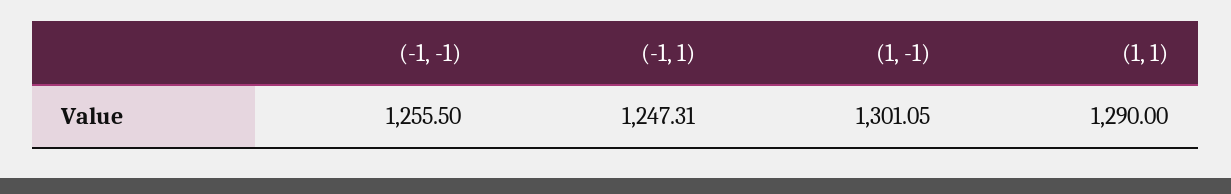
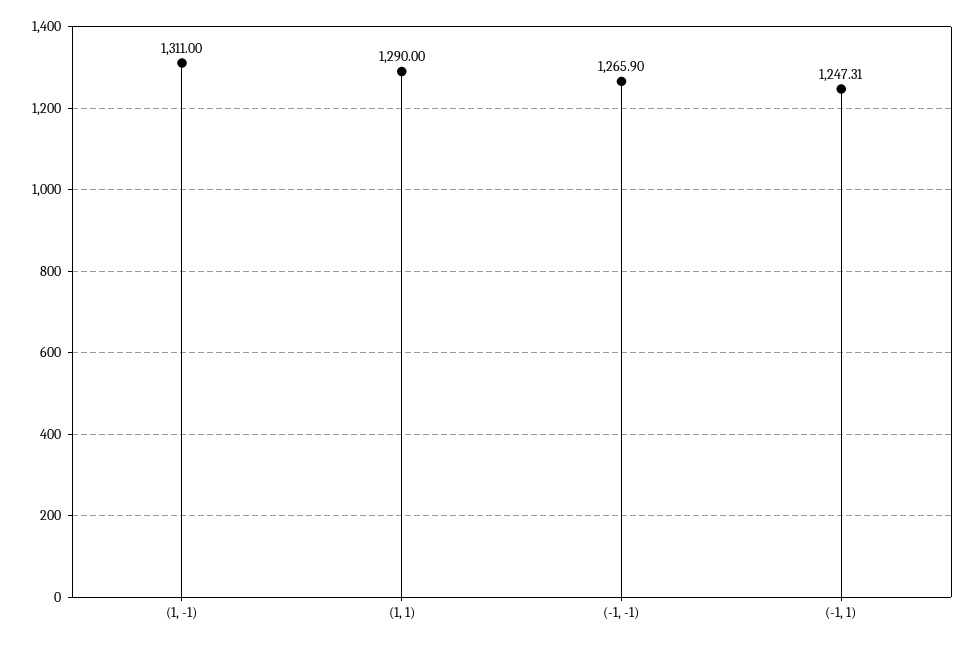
  {
-   "(-1, -1)": 1255.5,
+   "(-1, -1)": 1265.9,
    "(-1, 1)": 1247.31,
-   "(1, -1)": 1301.05,
+   "(1, -1)": 1311,
    "(1, 1)": 1290
  }

